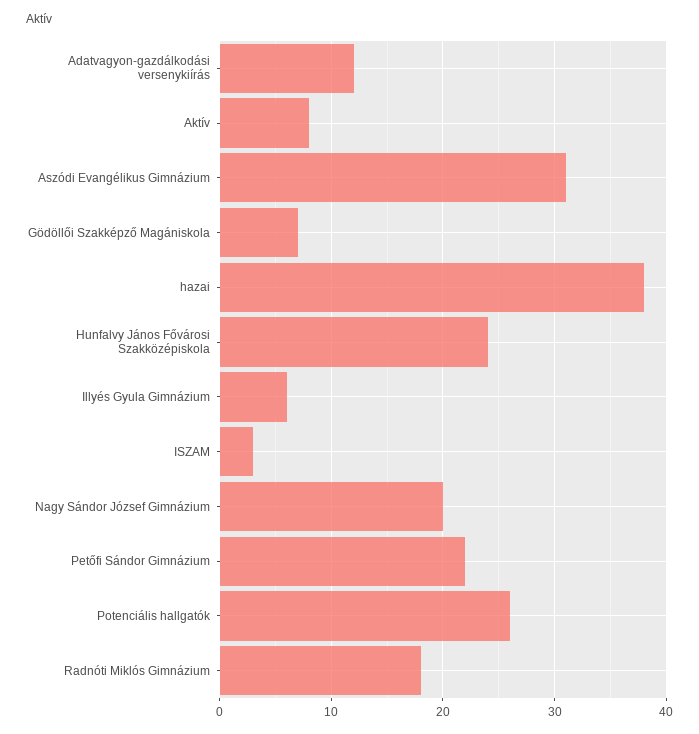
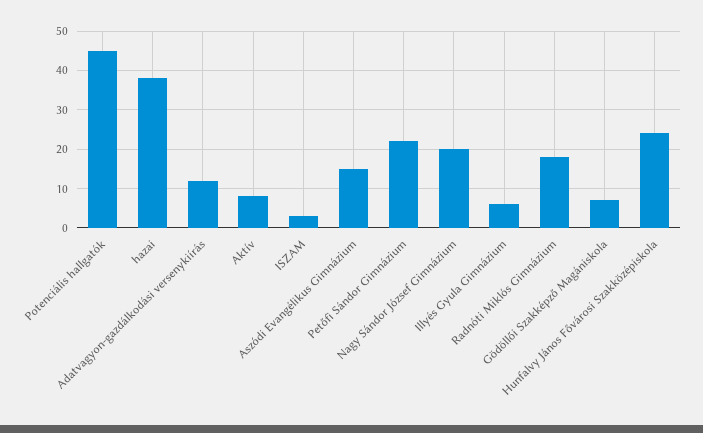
  {
    "Adatvagyon-gazdálkodási versenykiírás": 12,
    "Aktív": 8,
-   "Aszódi Evangélikus Gimnázium": 31,
+   "Aszódi Evangélikus Gimnázium": 15,
    "Gödöllői Szakképző Magániskola": 7,
    "hazai": 38,
    "Hunfalvy János Fővárosi Szakközépiskola": 24,
    "Illyés Gyula Gimnázium": 6,
    "ISZAM": 3,
    "Nagy Sándor József Gimnázium": 20,
    "Petőfi Sándor Gimnázium": 22,
-   "Potenciális hallgatók": 26,
+   "Potenciális hallgatók": 45,
    "Radnóti Miklós Gimnázium": 18
  }

